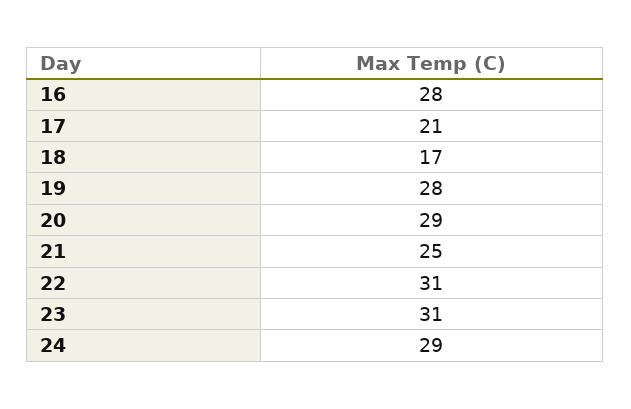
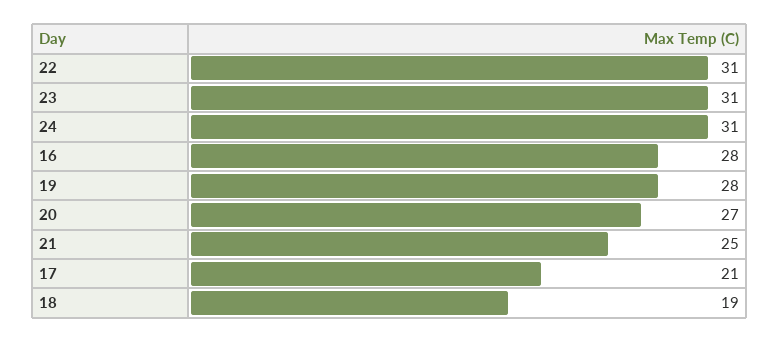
  {
    "16": 28,
    "17": 21,
-   "18": 17,
+   "18": 19,
    "19": 28,
-   "20": 29,
+   "20": 27,
    "21": 25,
    "22": 31,
    "23": 31,
-   "24": 29
+   "24": 31
  }

